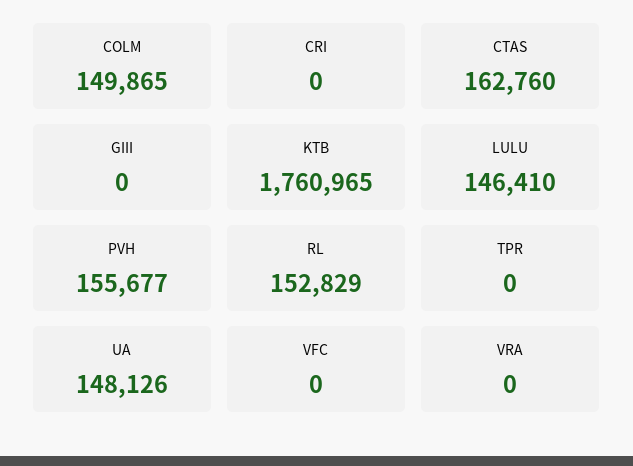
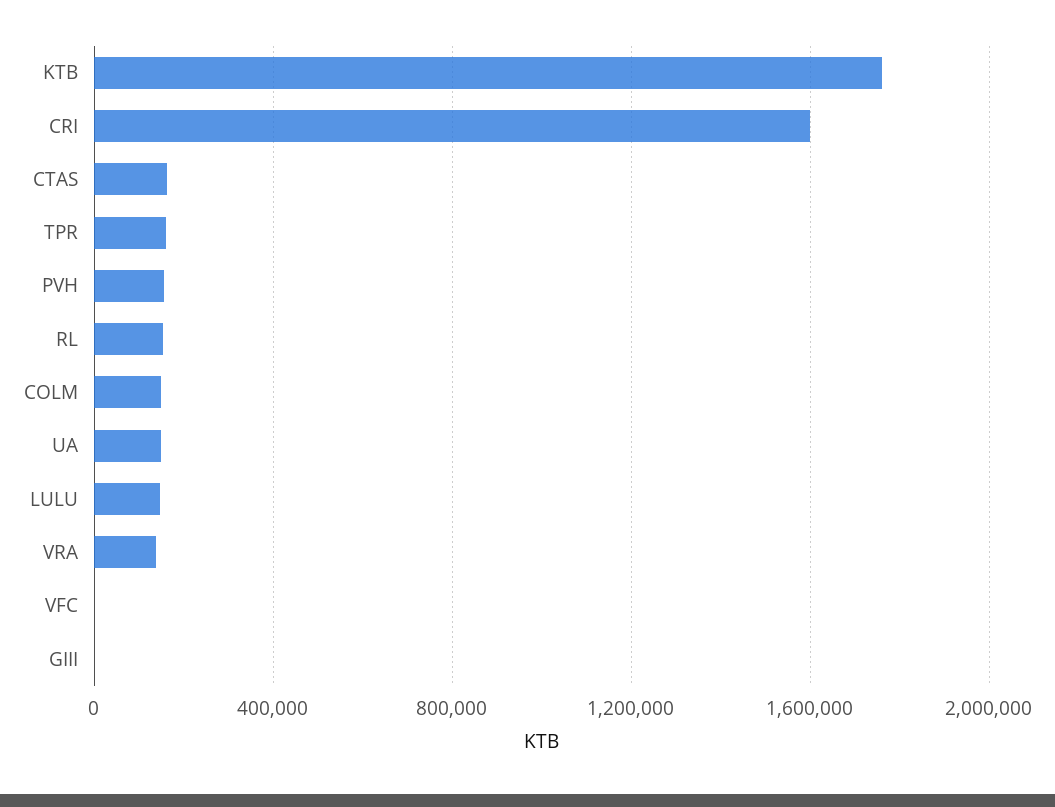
  {
    "COLM": 149865,
-   "CRI": 0,
+   "CRI": 1600000,
    "CTAS": 162760,
    "GIII": 0,
    "KTB": 1760965,
    "LULU": 146410,
    "PVH": 155677,
    "RL": 152829,
-   "TPR": 0,
+   "TPR": 150000,
    "UA": 148126,
    "VFC": 0,
-   "VRA": 0
+   "VRA": 150000
  }

